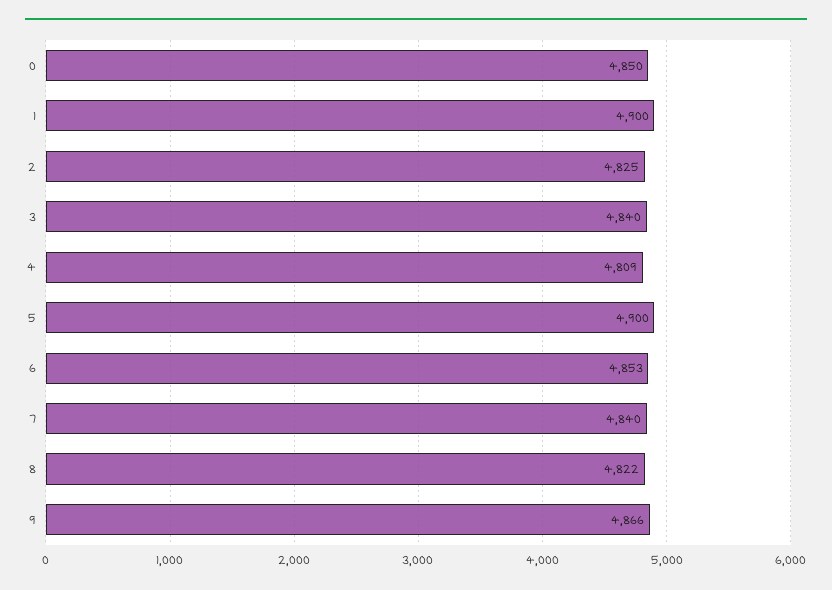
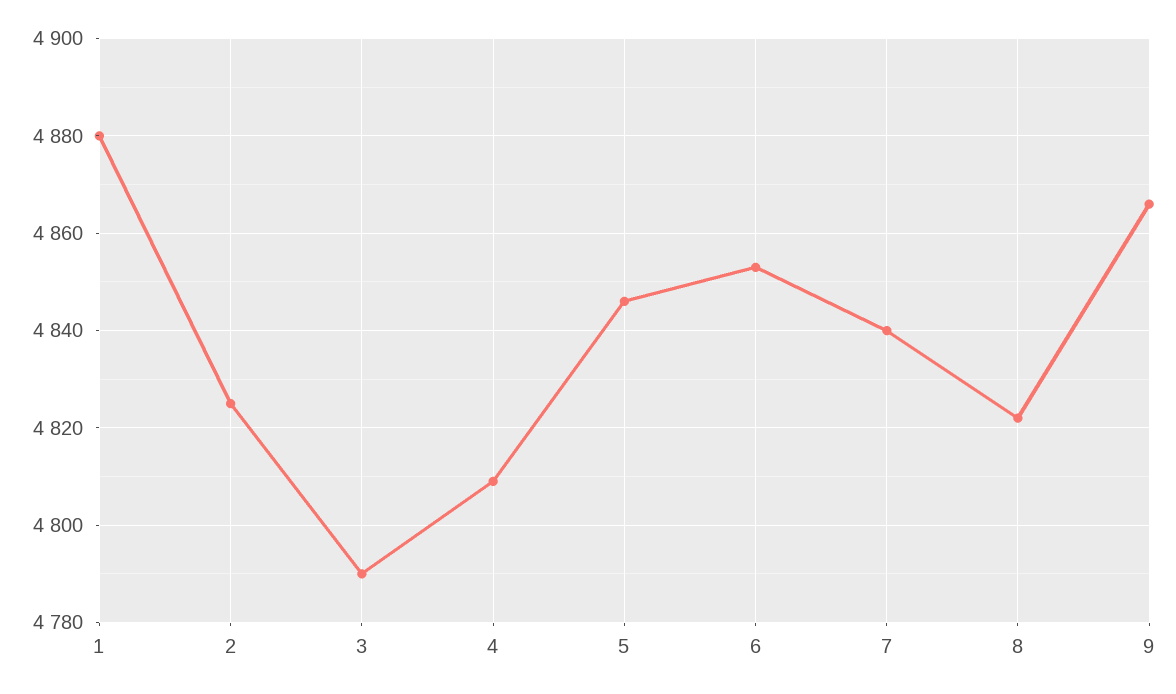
  {
-   "0": 4850,
-   "1": 4900,
+   "1": 4880,
    "2": 4825,
-   "3": 4840,
+   "3": 4790,
    "4": 4809,
-   "5": 4900,
+   "5": 4845,
    "6": 4853,
    "7": 4840,
    "8": 4822,
    "9": 4866
  }

